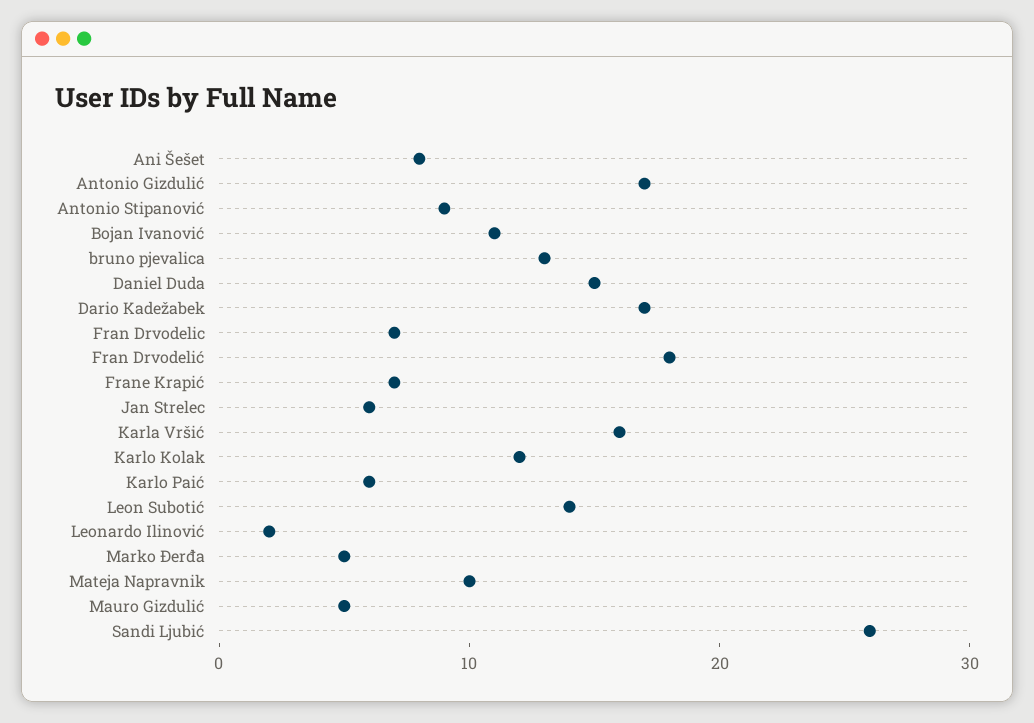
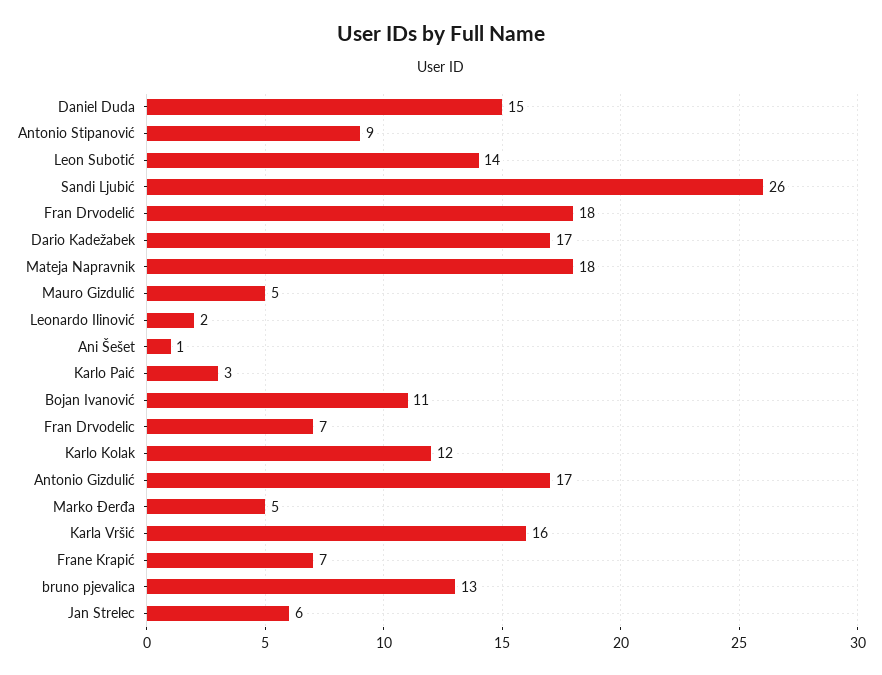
  {
-   "Ani Šešet": 8,
+   "Ani Šešet": 1,
    "Antonio Gizdulić": 17,
    "Antonio Stipanović": 9,
    "Bojan Ivanović": 11,
    "bruno pjevalica": 13,
    "Daniel Duda": 15,
    "Dario Kadežabek": 17,
    "Fran Drvodelic": 7,
    "Fran Drvodelić": 18,
    "Frane Krapić": 7,
    "Jan Strelec": 6,
    "Karla Vršić": 16,
    "Karlo Kolak": 12,
-   "Karlo Paić": 6,
+   "Karlo Paić": 3,
    "Leon Subotić": 14,
    "Leonardo Ilinović": 2,
    "Marko Đerđa": 5,
-   "Mateja Napravnik": 10,
+   "Mateja Napravnik": 18,
    "Mauro Gizdulić": 5,
    "Sandi Ljubić": 26
  }

